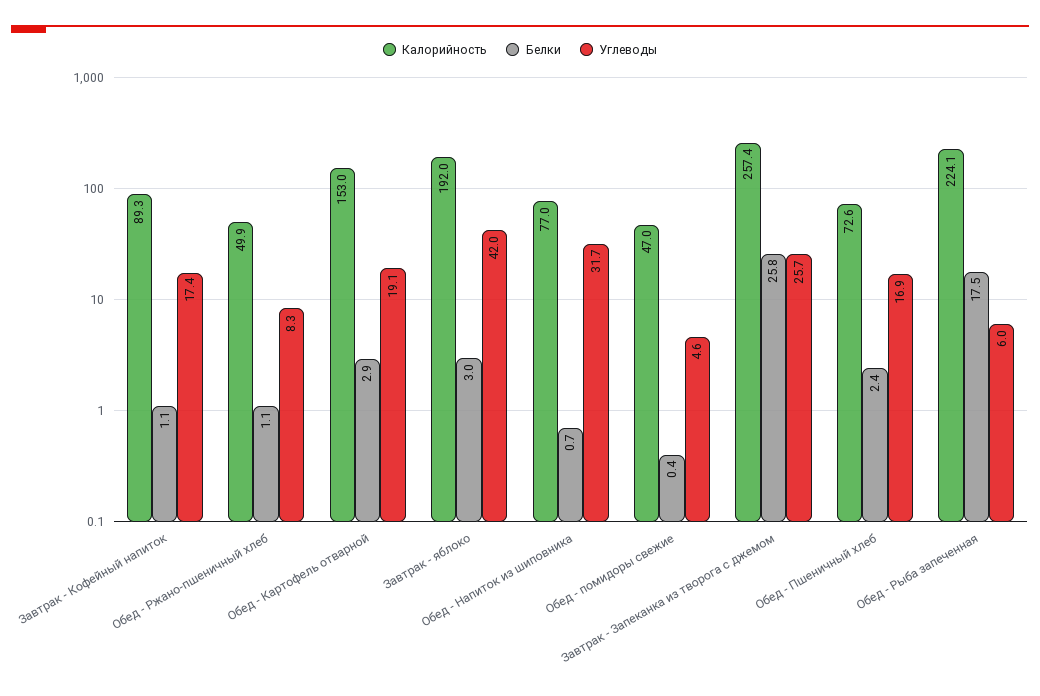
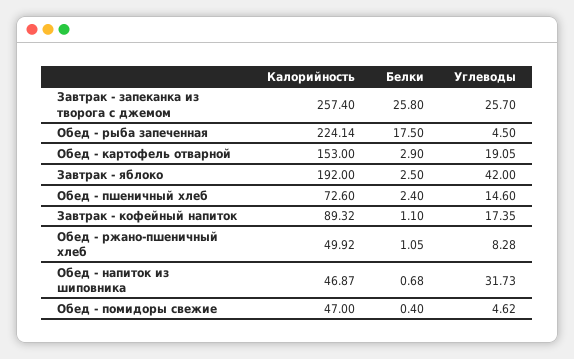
  {
    "Калорийность": {
      "Завтрак - Кофейный напиток": 89.32,
      "Обед - Ржано-пшеничный хлеб": 49.92,
      "Обед - Картофель отварной": 153,
      "Завтрак - яблоко": 192,
-     "Обед - Напиток из шиповника": 77,
+     "Обед - Напиток из шиповника": 46.87,
      "Обед - помидоры свежие": 47,
      "Завтрак - Запеканка из творога с джемом": 257.4,
      "Обед - Пшеничный хлеб": 72.6,
      "Обед - Рыба запеченная": 224.14
    },
    "Белки": {
      "Завтрак - Кофейный напиток": 1.1,
      "Обед - Ржано-пшеничный хлеб": 1.05,
      "Обед - Картофель отварной": 2.9,
-     "Завтрак - яблоко": 3,
+     "Завтрак - яблоко": 2.5,
      "Обед - Напиток из шиповника": 0.68,
      "Обед - помидоры свежие": 0.4,
      "Завтрак - Запеканка из творога с джемом": 25.8,
      "Обед - Пшеничный хлеб": 2.4,
      "Обед - Рыба запеченная": 17.5
    },
    "Углеводы": {
      "Завтрак - Кофейный напиток": 17.35,
      "Обед - Ржано-пшеничный хлеб": 8.28,
      "Обед - Картофель отварной": 19.05,
      "Завтрак - яблоко": 42,
      "Обед - Напиток из шиповника": 31.73,
      "Обед - помидоры свежие": 4.62,
      "Завтрак - Запеканка из творога с джемом": 25.7,
-     "Обед - Пшеничный хлеб": 16.9,
+     "Обед - Пшеничный хлеб": 14.6,
-     "Обед - Рыба запеченная": 6
+     "Обед - Рыба запеченная": 4.5
    }
  }

